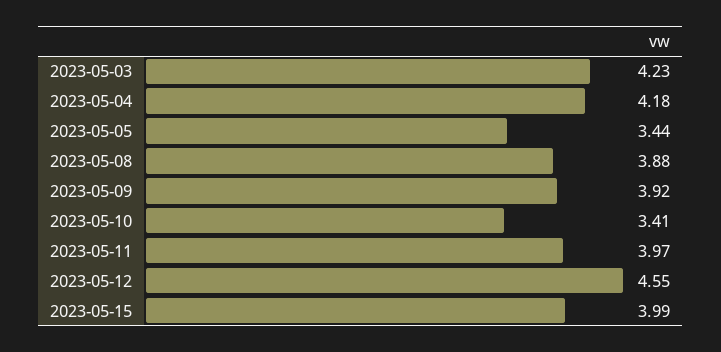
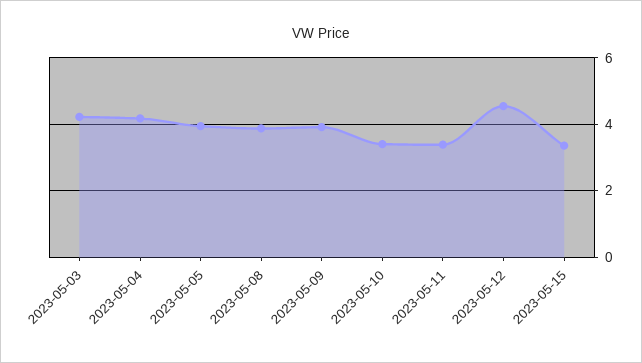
  {
    "2023-05-03": 4.23,
    "2023-05-04": 4.18,
-   "2023-05-05": 3.44,
+   "2023-05-05": 4,
    "2023-05-08": 3.88,
    "2023-05-09": 3.92,
    "2023-05-10": 3.41,
-   "2023-05-11": 3.97,
+   "2023-05-11": 3.4,
    "2023-05-12": 4.55,
-   "2023-05-15": 3.99
+   "2023-05-15": 3.4
  }

